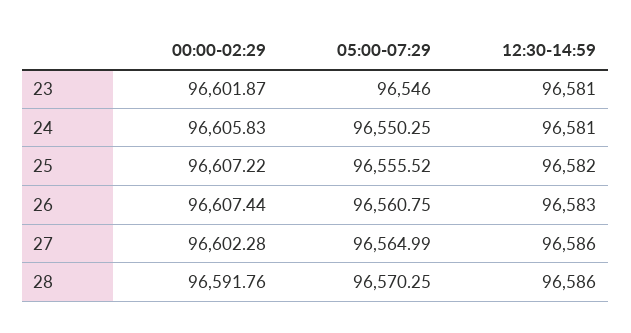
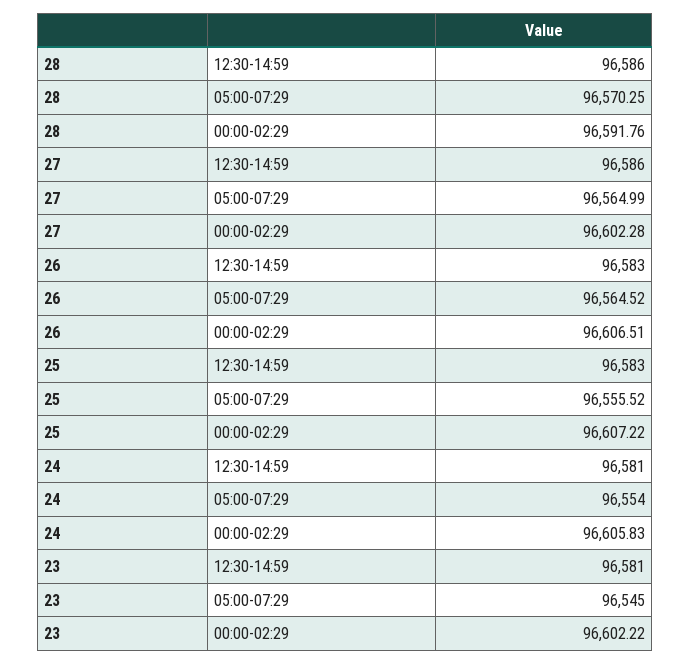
  {
    "00:00-02:29": {
-     "23": 96601.87,
+     "23": 96602.22,
      "24": 96605.83,
      "25": 96607.22,
-     "26": 96607.44,
+     "26": 96606.51,
      "27": 96602.28,
      "28": 96591.76
    },
    "05:00-07:29": {
-     "23": 96546,
+     "23": 96545,
-     "24": 96550.25,
+     "24": 96554,
      "25": 96555.52,
-     "26": 96560.75,
+     "26": 96564.52,
      "27": 96564.99,
      "28": 96570.25
    },
    "12:30-14:59": {
      "23": 96581,
      "24": 96581,
-     "25": 96582,
+     "25": 96583,
      "26": 96583,
      "27": 96586,
      "28": 96586
    }
  }

